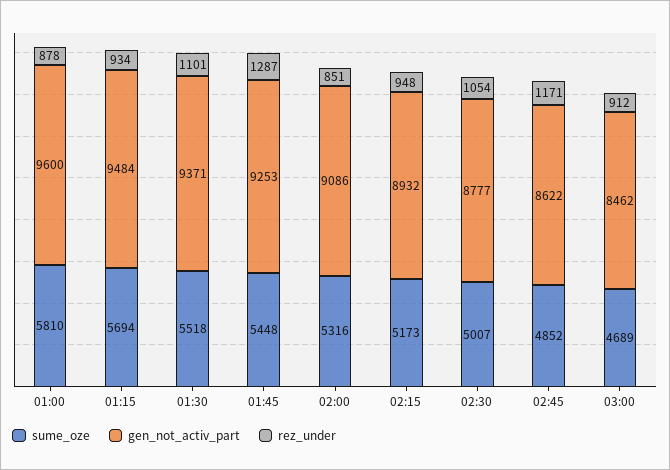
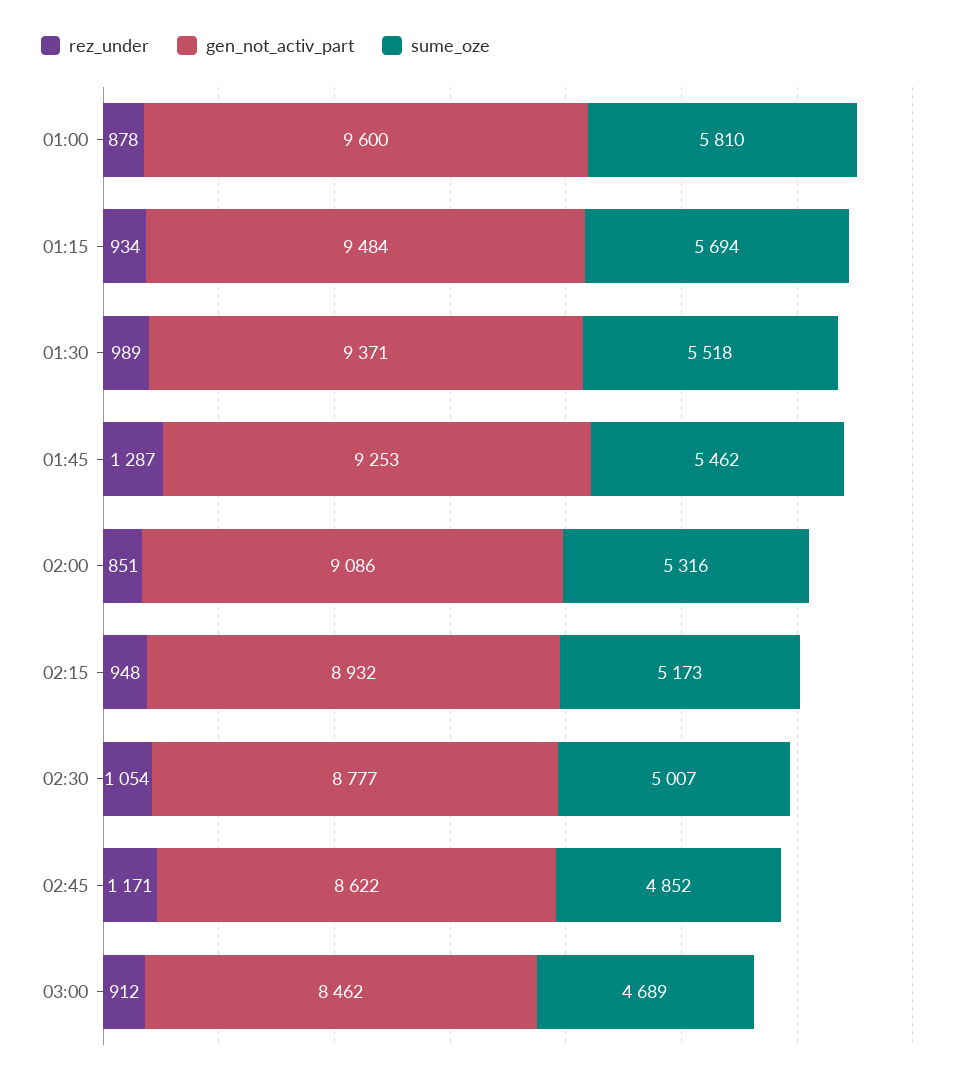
  {
    "sume_oze": {
      "01:00": 5810,
      "01:15": 5694,
      "01:30": 5518,
-     "01:45": 5448,
+     "01:45": 5462,
      "02:00": 5316,
      "02:15": 5173,
      "02:30": 5007,
      "02:45": 4852,
      "03:00": 4689
    },
    "gen_not_activ_part": {
      "01:00": 9600,
      "01:15": 9484,
      "01:30": 9371,
      "01:45": 9253,
      "02:00": 9086,
      "02:15": 8932,
      "02:30": 8777,
      "02:45": 8622,
      "03:00": 8462
    },
    "rez_under": {
      "01:00": 878,
      "01:15": 934,
-     "01:30": 1101,
+     "01:30": 989,
      "01:45": 1287,
      "02:00": 851,
      "02:15": 948,
      "02:30": 1054,
      "02:45": 1171,
      "03:00": 912
    }
  }

